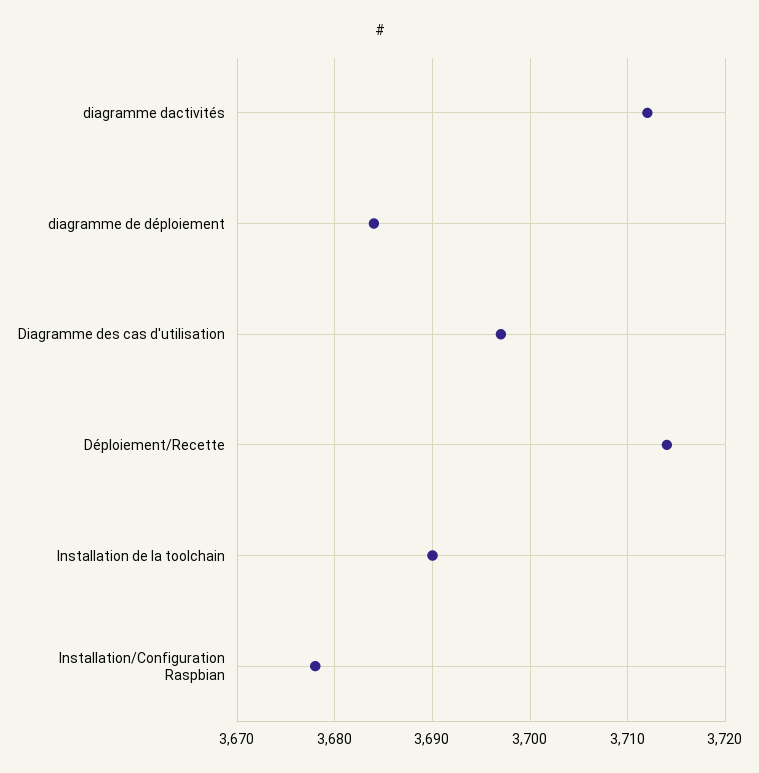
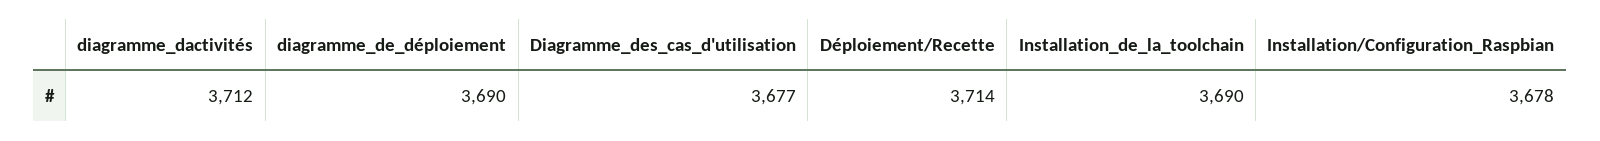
  {
    "diagramme dactivités": 3712,
-   "diagramme de déploiement": 3684,
+   "diagramme de déploiement": 3690,
-   "Diagramme des cas d'utilisation": 3697,
+   "Diagramme des cas d'utilisation": 3677,
    "Déploiement/Recette": 3714,
    "Installation de la toolchain": 3690,
    "Installation/Configuration Raspbian": 3678
  }

